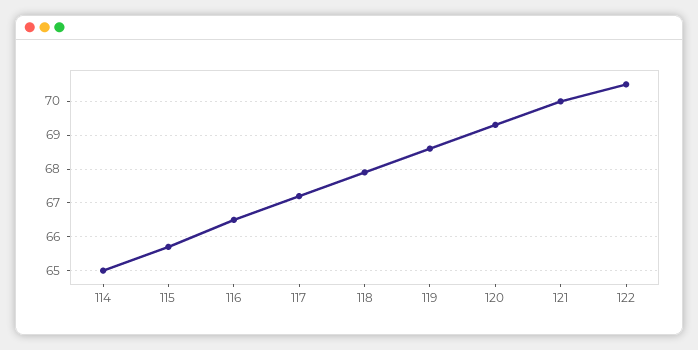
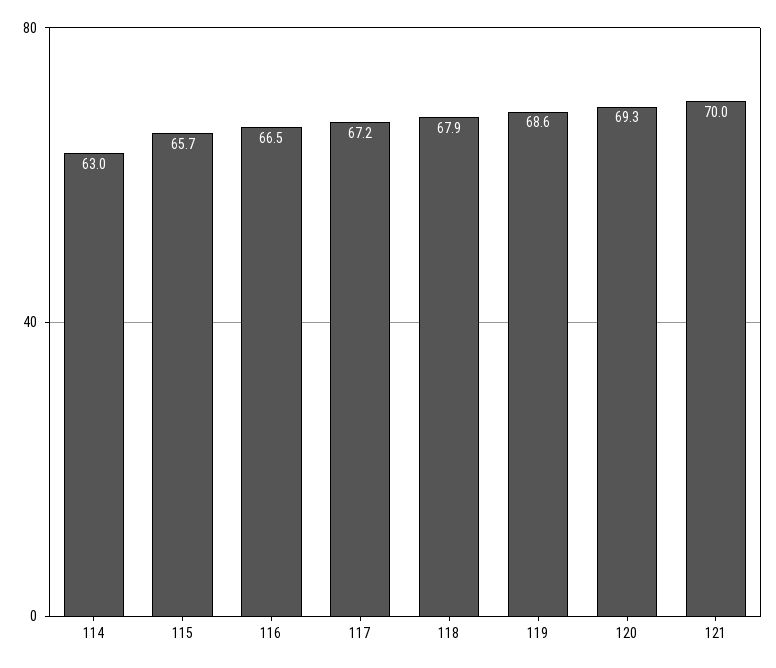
  {
-   "114": 65,
+   "114": 63,
    "115": 65.7,
    "116": 66.5,
    "117": 67.2,
    "118": 67.9,
    "119": 68.6,
    "120": 69.3,
-   "121": 70,
+   "121": 70
-   "122": 70.5
  }

